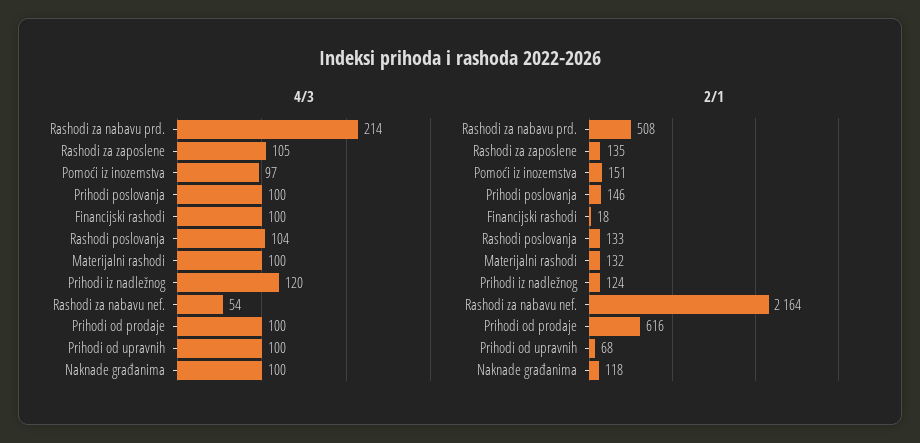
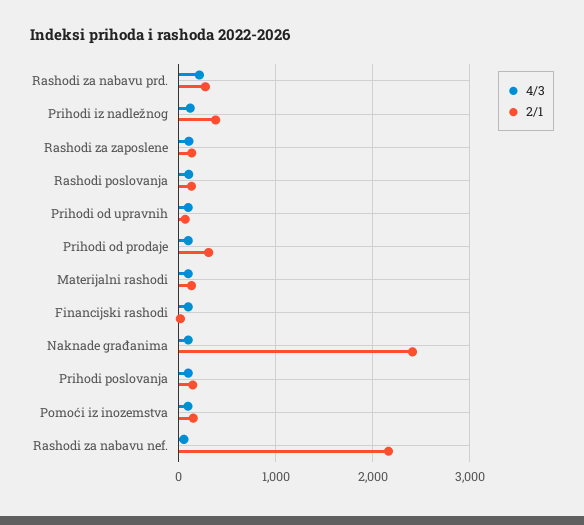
  {
    "4/3": {
      "Rashodi za nabavu prd.": 214,
      "Rashodi za zaposlene": 105,
      "Pomoći iz inozemstva": 97,
      "Prihodi poslovanja": 100,
      "Financijski rashodi": 100,
      "Rashodi poslovanja": 104,
      "Materijalni rashodi": 100,
      "Prihodi iz nadležnog": 120,
      "Rashodi za nabavu nef.": 54,
      "Prihodi od prodaje": 100,
      "Prihodi od upravnih": 100,
      "Naknade građanima": 100
    },
    "2/1": {
-     "Rashodi za nabavu prd.": 508,
+     "Rashodi za nabavu prd.": 300,
      "Rashodi za zaposlene": 135,
      "Pomoći iz inozemstva": 151,
      "Prihodi poslovanja": 146,
      "Financijski rashodi": 18,
      "Rashodi poslovanja": 133,
      "Materijalni rashodi": 132,
-     "Prihodi iz nadležnog": 124,
+     "Prihodi iz nadležnog": 400,
      "Rashodi za nabavu nef.": 2164,
-     "Prihodi od prodaje": 616,
+     "Prihodi od prodaje": 300,
      "Prihodi od upravnih": 68,
-     "Naknade građanima": 118
+     "Naknade građanima": 2400
    }
  }

